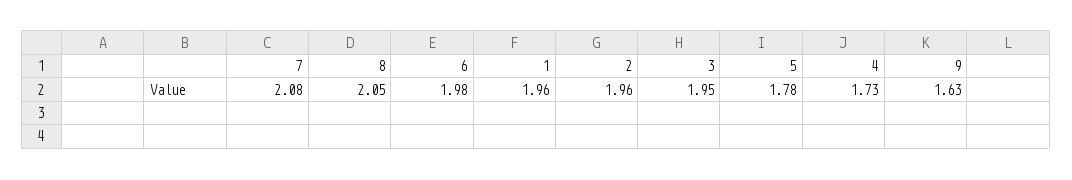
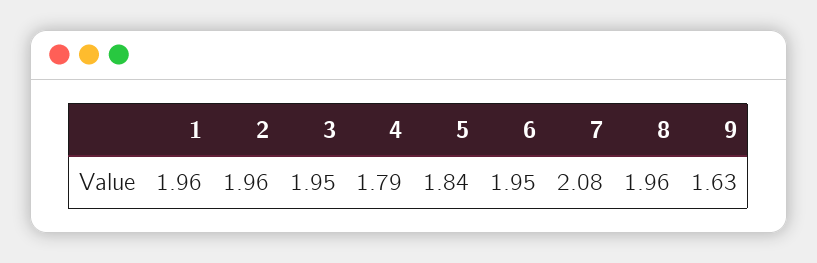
  {
    "7": 2.08,
-   "8": 2.05,
+   "8": 1.96,
-   "6": 1.98,
+   "6": 1.95,
    "1": 1.96,
    "2": 1.96,
    "3": 1.95,
-   "5": 1.78,
+   "5": 1.84,
-   "4": 1.73,
+   "4": 1.79,
    "9": 1.63
  }

